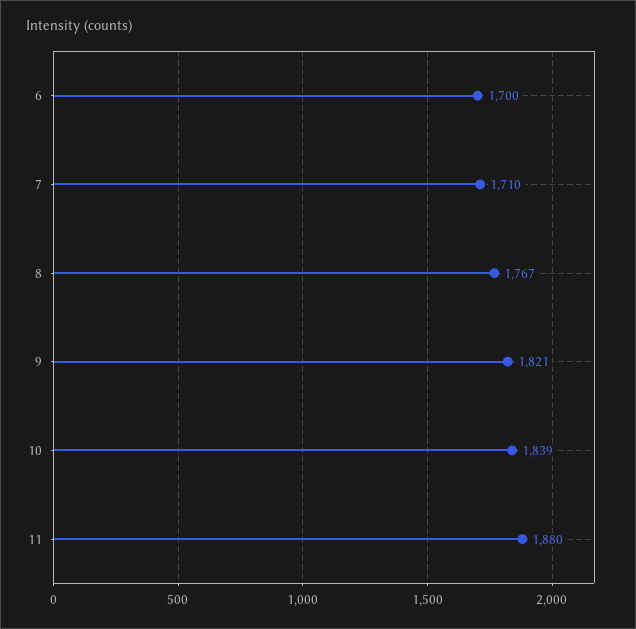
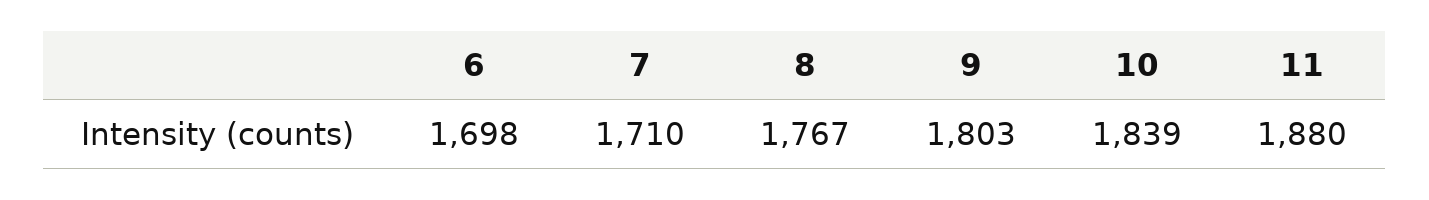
  {
-   "6": 1700,
+   "6": 1698,
    "7": 1710,
    "8": 1767,
-   "9": 1821,
+   "9": 1803,
    "10": 1839,
    "11": 1880
  }

